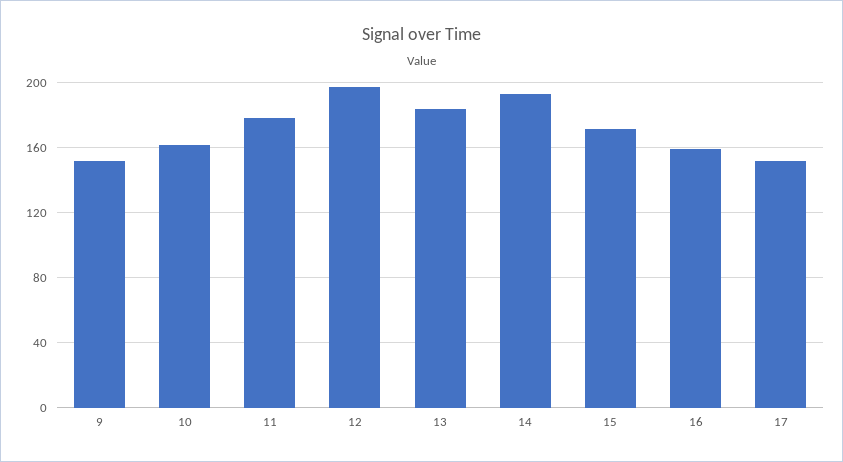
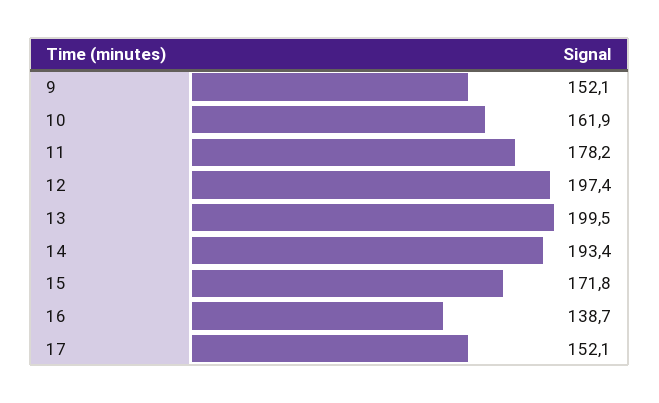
  {
    "9": 152.1,
    "10": 161.9,
    "11": 178.2,
    "12": 197.4,
-   "13": 185,
+   "13": 199.5,
    "14": 193.4,
    "15": 171.8,
-   "16": 160,
+   "16": 138.7,
    "17": 152.1
  }

